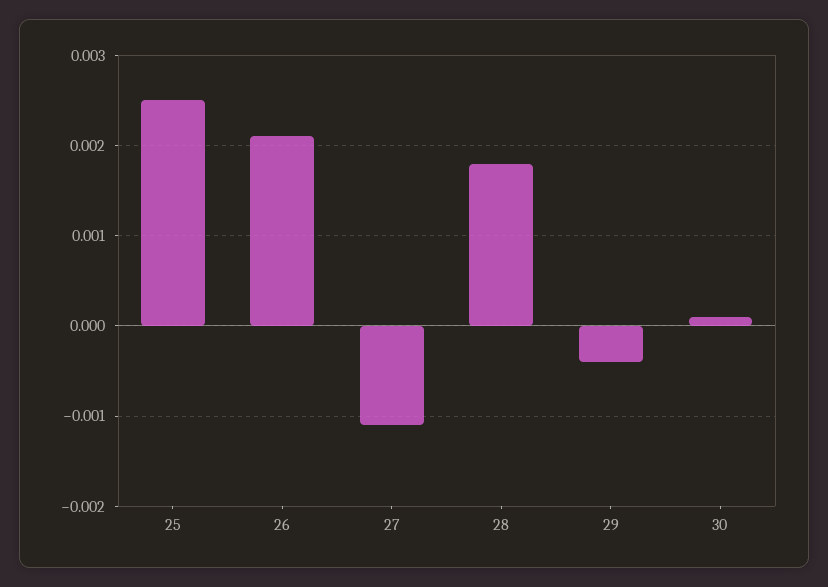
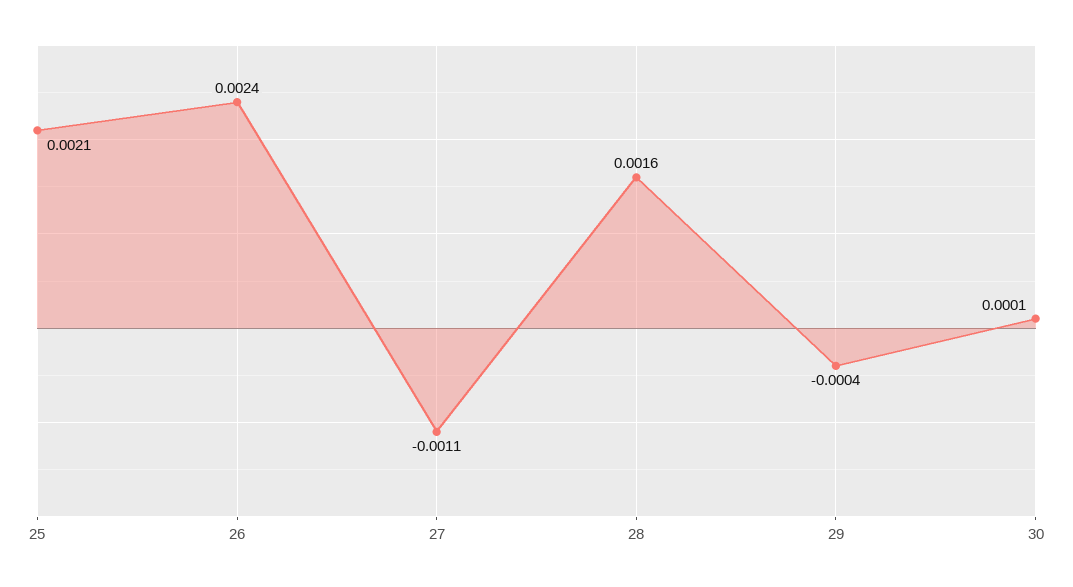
  {
-   "25": 0.0025,
+   "25": 0.0021,
-   "26": 0.0021,
+   "26": 0.0024,
    "27": -0.0011,
-   "28": 0.0018,
+   "28": 0.0016,
    "29": -0.0004,
    "30": 0.0001
  }

